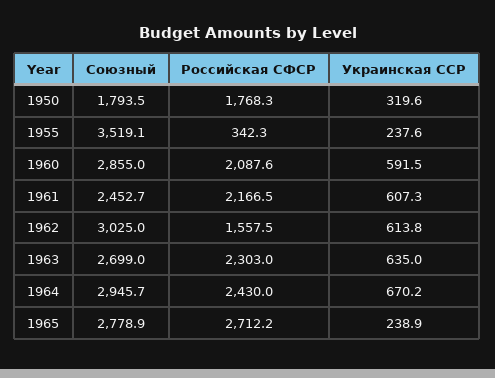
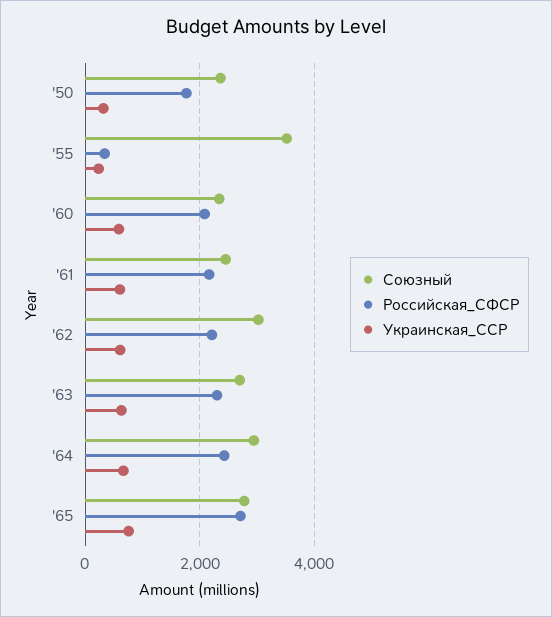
  {
    "Союзный": {
-     "1950": 1793.5,
+     "1950": 2400,
      "1955": 3519.1,
-     "1960": 2855,
+     "1960": 2400,
      "1961": 2452.7,
      "1962": 3025,
      "1963": 2699,
      "1964": 2945.7,
      "1965": 2778.9
    },
    "Российская СФСР": {
      "1950": 1768.3,
      "1955": 342.3,
      "1960": 2087.6,
      "1961": 2166.5,
-     "1962": 1557.5,
+     "1962": 2200,
      "1963": 2303,
      "1964": 2430,
      "1965": 2712.2
    },
    "Украинская ССР": {
      "1950": 319.6,
      "1955": 237.6,
      "1960": 591.5,
      "1961": 607.3,
      "1962": 613.8,
      "1963": 635,
      "1964": 670.2,
-     "1965": 238.9
+     "1965": 800
    }
  }

